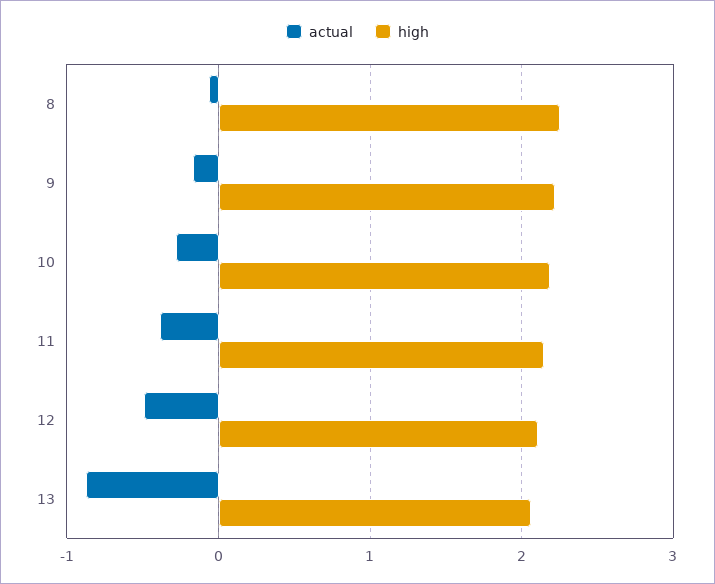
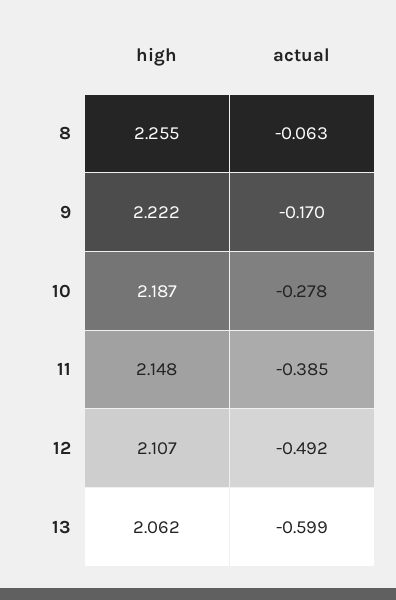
  {
    "actual": {
      "8": -0.063,
      "9": -0.17,
      "10": -0.278,
      "11": -0.385,
      "12": -0.492,
-     "13": -0.9
+     "13": -0.599
    },
    "high": {
      "8": 2.255,
      "9": 2.222,
      "10": 2.187,
      "11": 2.148,
      "12": 2.107,
      "13": 2.062
    }
  }

